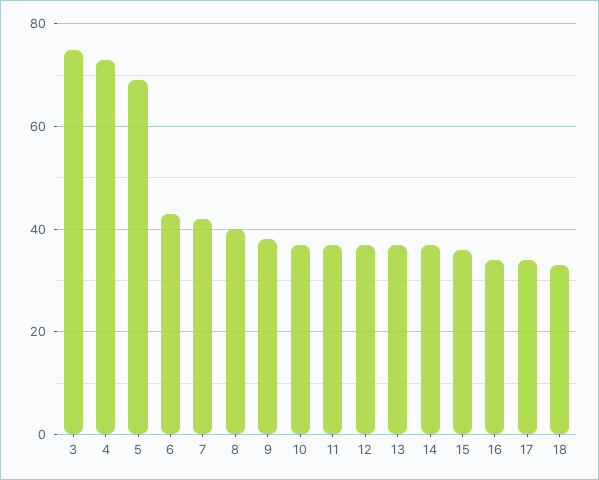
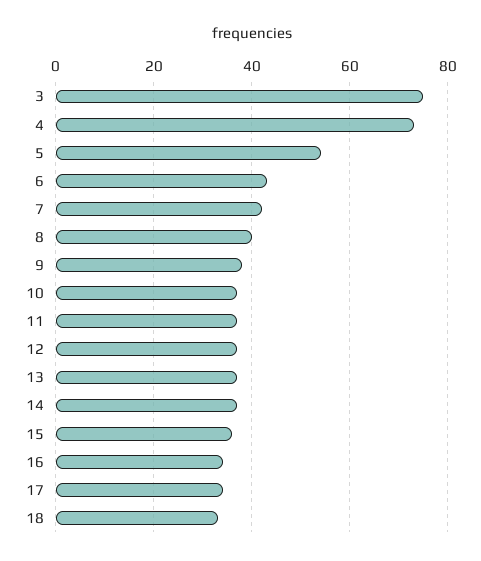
  {
    "3": 75,
    "4": 75,
-   "5": 70,
+   "5": 55,
    "6": 45,
    "7": 40,
    "8": 40,
    "9": 40,
    "10": 35,
    "11": 35,
    "12": 35,
    "13": 35,
    "14": 35,
    "15": 35,
    "16": 35,
    "17": 35,
    "18": 35
  }

